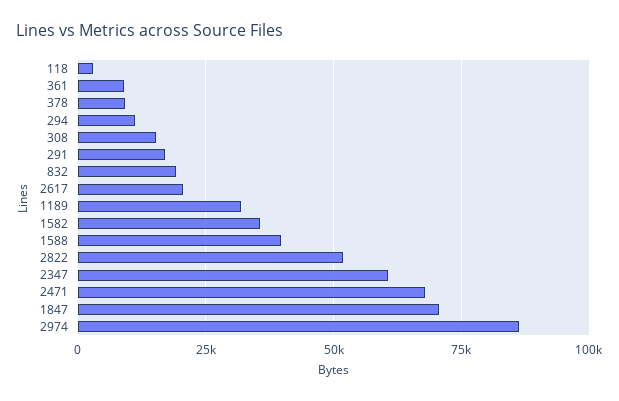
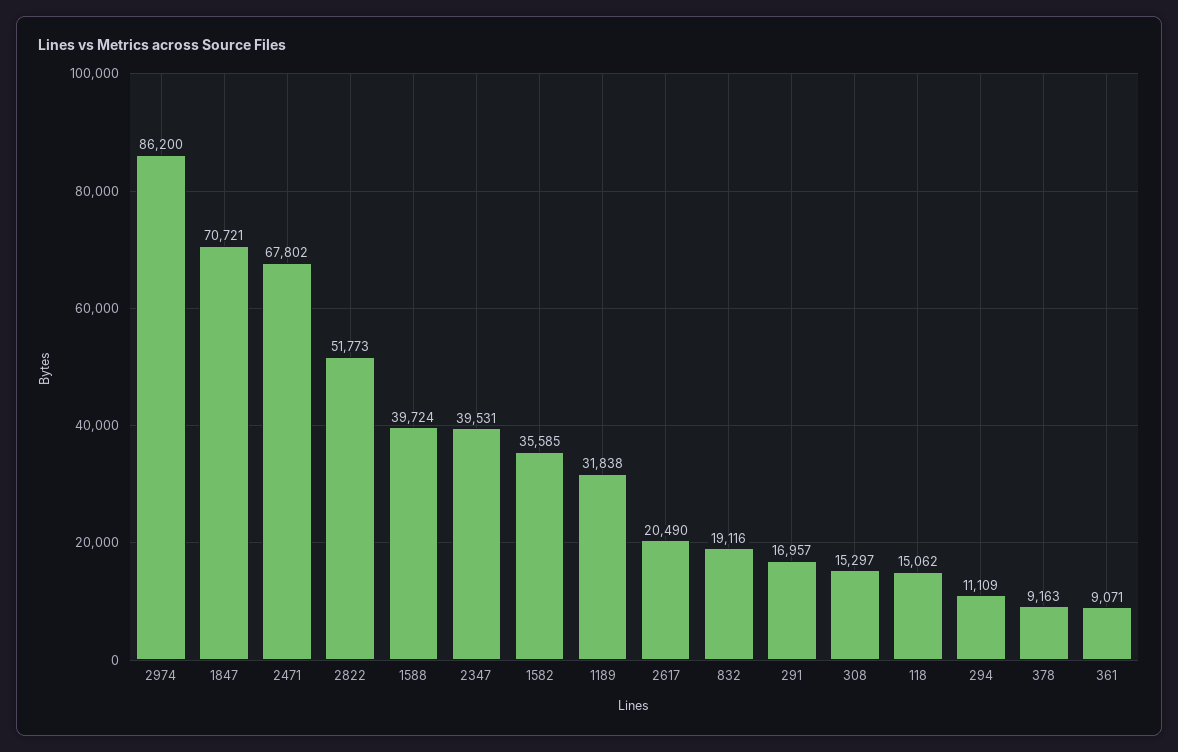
  {
-   "118": 2500,
+   "118": 15062,
    "361": 9071,
    "378": 9163,
    "294": 11109,
    "308": 15297,
    "291": 16957,
    "832": 19116,
    "2617": 20490,
    "1189": 31838,
    "1582": 35585,
    "1588": 39724,
    "2822": 51773,
-   "2347": 60000,
+   "2347": 39531,
    "2471": 67802,
    "1847": 70721,
    "2974": 86200
  }

